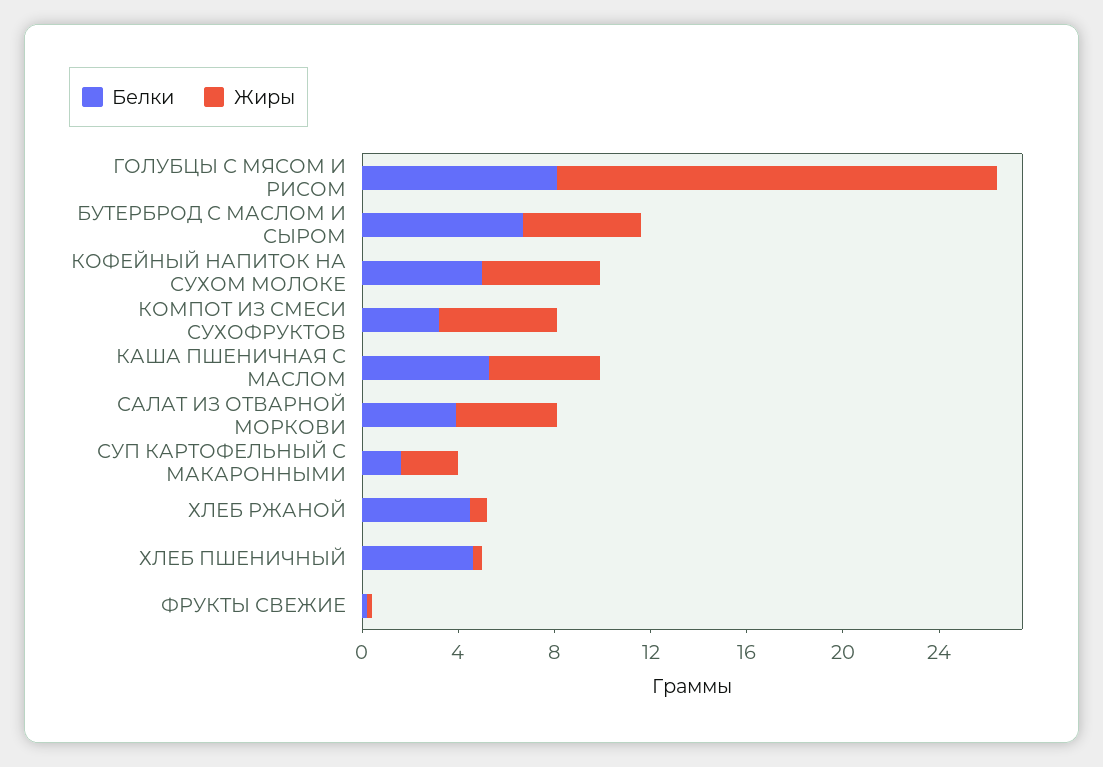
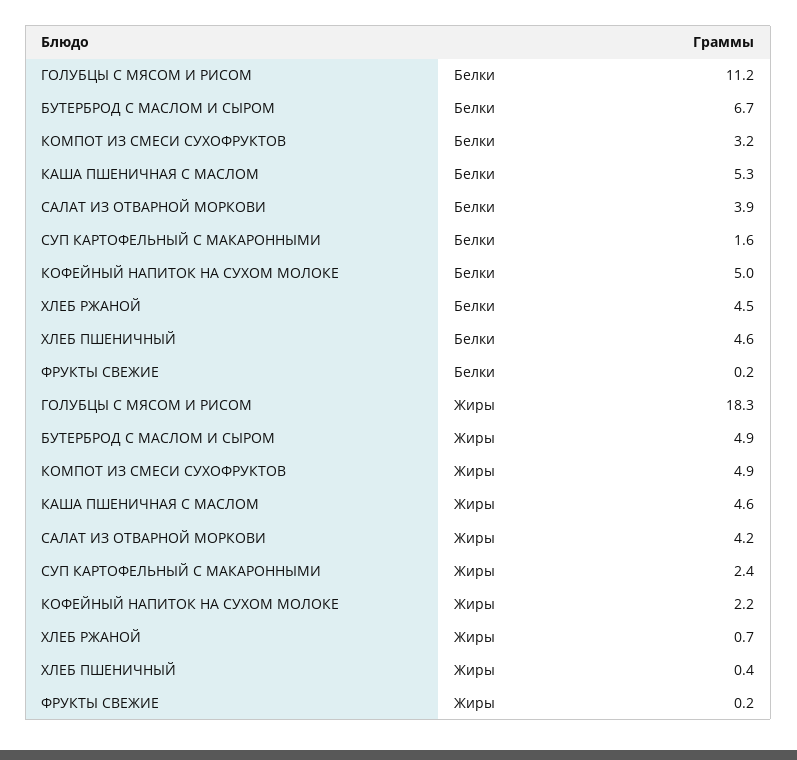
  {
    "Белки": {
-     "ГОЛУБЦЫ С МЯСОМ И РИСОМ": 8,
+     "ГОЛУБЦЫ С МЯСОМ И РИСОМ": 11.2,
      "БУТЕРБРОД С МАСЛОМ И СЫРОМ": 6.7,
      "КОФЕЙНЫЙ НАПИТОК НА СУХОМ МОЛОКЕ": 5,
      "КОМПОТ ИЗ СМЕСИ СУХОФРУКТОВ": 3.2,
      "КАША ПШЕНИЧНАЯ С МАСЛОМ": 5.3,
      "САЛАТ ИЗ ОТВАРНОЙ МОРКОВИ": 3.9,
      "СУП КАРТОФЕЛЬНЫЙ С МАКАРОННЫМИ": 1.6,
      "ХЛЕБ РЖАНОЙ": 4.5,
      "ХЛЕБ ПШЕНИЧНЫЙ": 4.6,
      "ФРУКТЫ СВЕЖИЕ": 0.2
    },
    "Жиры": {
      "ГОЛУБЦЫ С МЯСОМ И РИСОМ": 18.3,
      "БУТЕРБРОД С МАСЛОМ И СЫРОМ": 4.9,
-     "КОФЕЙНЫЙ НАПИТОК НА СУХОМ МОЛОКЕ": 5,
+     "КОФЕЙНЫЙ НАПИТОК НА СУХОМ МОЛОКЕ": 2.2,
      "КОМПОТ ИЗ СМЕСИ СУХОФРУКТОВ": 4.9,
      "КАША ПШЕНИЧНАЯ С МАСЛОМ": 4.6,
      "САЛАТ ИЗ ОТВАРНОЙ МОРКОВИ": 4.2,
      "СУП КАРТОФЕЛЬНЫЙ С МАКАРОННЫМИ": 2.4,
      "ХЛЕБ РЖАНОЙ": 0.7,
      "ХЛЕБ ПШЕНИЧНЫЙ": 0.4,
      "ФРУКТЫ СВЕЖИЕ": 0.2
    }
  }

